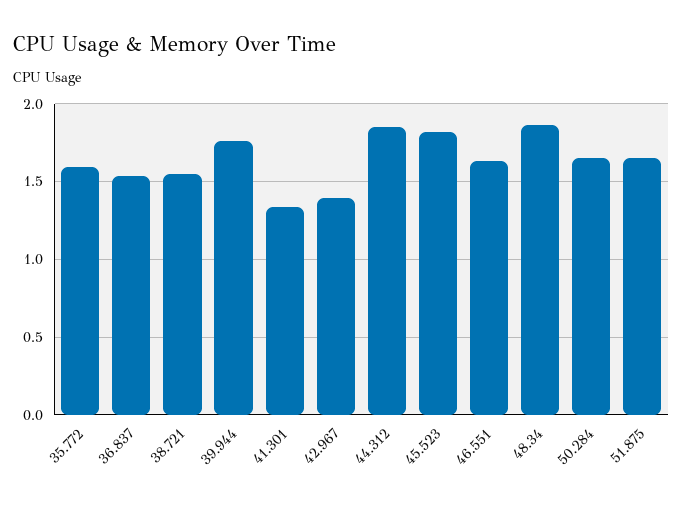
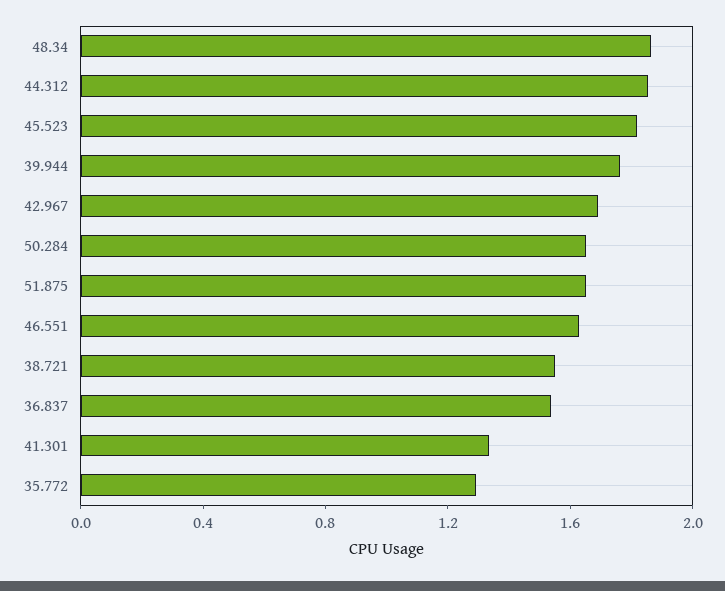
  {
-   "35.772": 1.6,
+   "35.772": 1.3,
    "36.837": 1.55,
    "38.721": 1.55,
    "39.944": 1.75,
    "41.301": 1.35,
-   "42.967": 1.4,
+   "42.967": 1.7,
    "44.312": 1.85,
    "45.523": 1.8,
    "46.551": 1.65,
    "48.34": 1.85,
    "50.284": 1.65,
    "51.875": 1.65
  }

